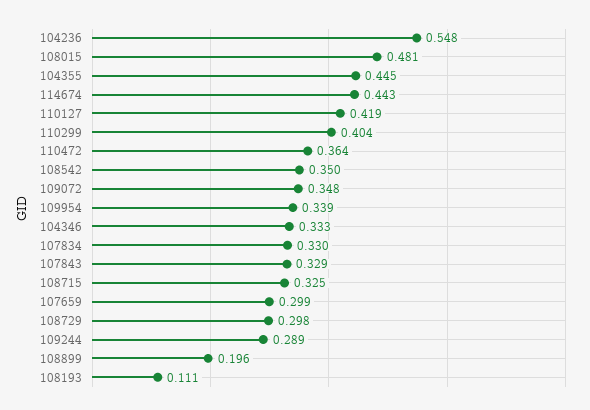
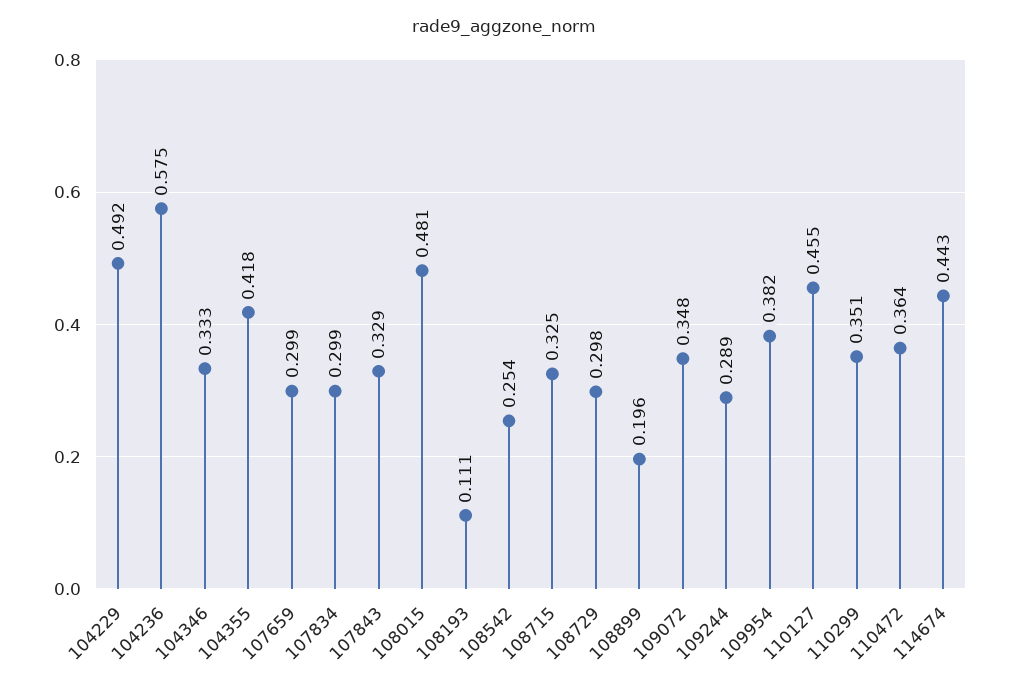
  {
-   "104236": 0.548,
+   "104236": 0.575,
    "108015": 0.481,
-   "104355": 0.445,
+   "104355": 0.418,
    "114674": 0.443,
-   "110127": 0.419,
+   "110127": 0.455,
-   "110299": 0.404,
+   "110299": 0.351,
    "110472": 0.364,
-   "108542": 0.35,
+   "108542": 0.254,
    "109072": 0.348,
-   "109954": 0.339,
+   "109954": 0.382,
    "104346": 0.333,
-   "107834": 0.33,
+   "107834": 0.299,
    "107843": 0.329,
    "108715": 0.325,
    "107659": 0.299,
    "108729": 0.298,
    "109244": 0.289,
    "108899": 0.196,
-   "108193": 0.111
+   "108193": 0.111,
+   "104229": 0.492
  }

